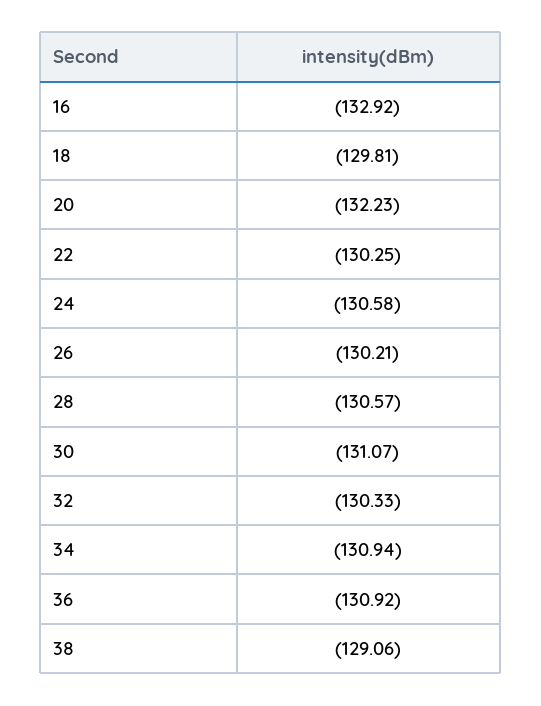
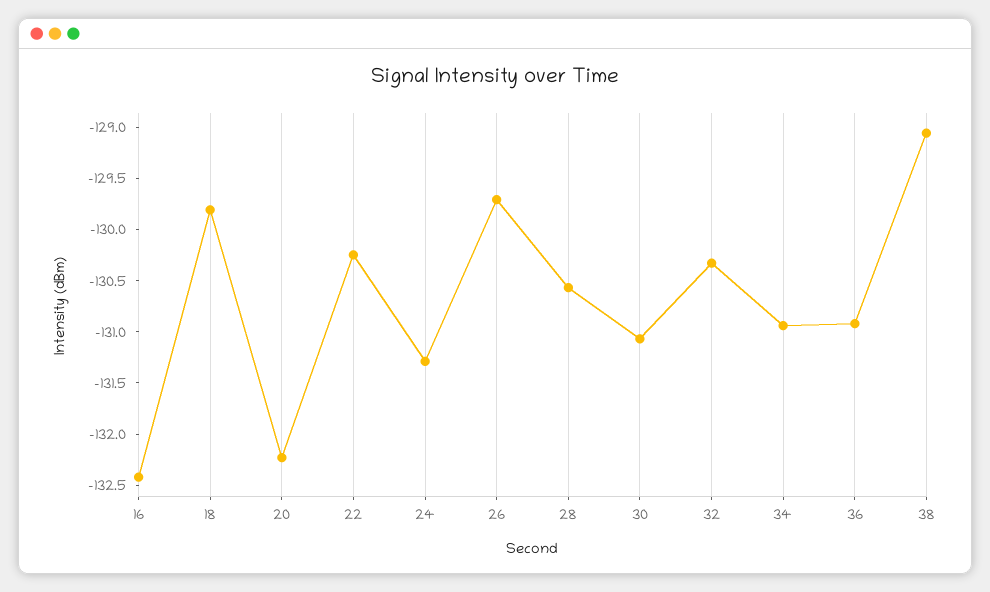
  {
-   "16": -132.92,
+   "16": -132.4,
    "18": -129.81,
    "20": -132.23,
    "22": -130.25,
-   "24": -130.58,
+   "24": -131.3,
-   "26": -130.21,
+   "26": -129.7,
    "28": -130.57,
    "30": -131.07,
    "32": -130.33,
    "34": -130.94,
    "36": -130.92,
    "38": -129.06
  }

